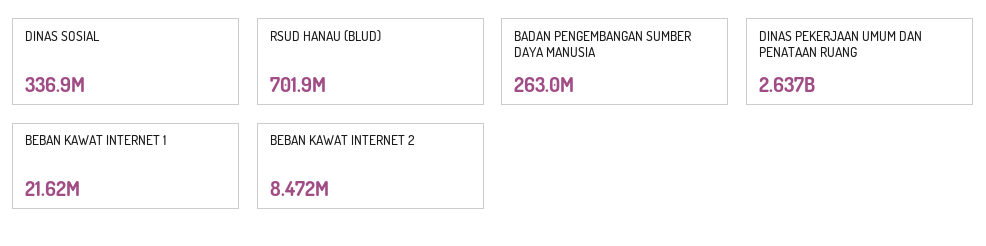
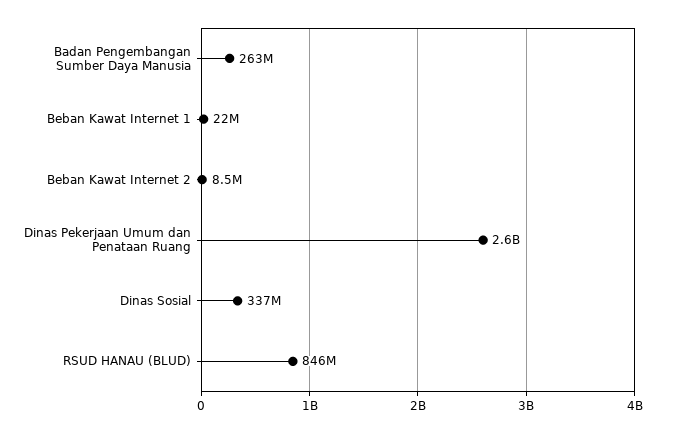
  {
    "DINAS SOSIAL": 336900000,
-   "RSUD HANAU (BLUD)": 701900000,
+   "RSUD HANAU (BLUD)": 846000000,
    "BADAN PENGEMBANGAN SUMBER DAYA MANUSIA": 263000000,
    "DINAS PEKERJAAN UMUM DAN PENATAAN RUANG": 2637000000,
    "BEBAN KAWAT INTERNET 1": 21620000,
    "BEBAN KAWAT INTERNET 2": 8472000
  }

